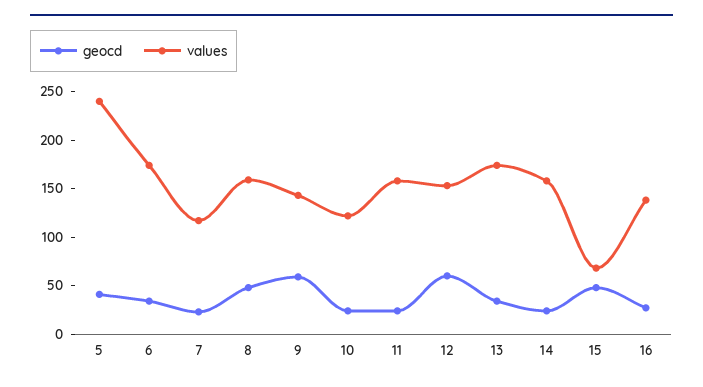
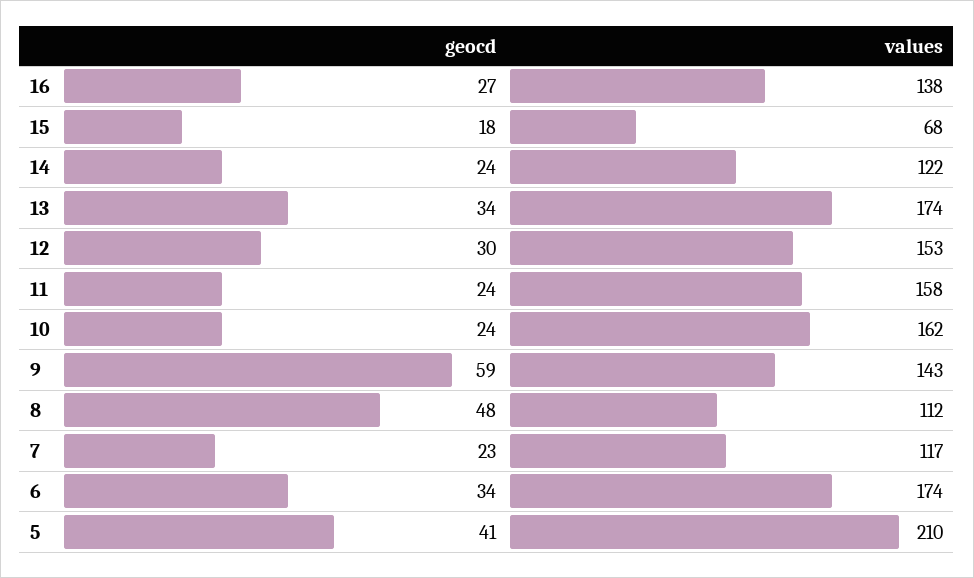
  {
    "geocd": {
      "5": 41,
      "6": 34,
      "7": 23,
      "8": 48,
      "9": 59,
      "10": 24,
      "11": 24,
-     "12": 60,
+     "12": 30,
      "13": 34,
      "14": 24,
-     "15": 50,
+     "15": 18,
      "16": 27
    },
    "values": {
-     "5": 240,
+     "5": 210,
      "6": 174,
      "7": 117,
-     "8": 160,
+     "8": 112,
      "9": 143,
-     "10": 120,
+     "10": 162,
      "11": 158,
      "12": 153,
      "13": 174,
-     "14": 160,
+     "14": 122,
      "15": 68,
      "16": 138
    }
  }

